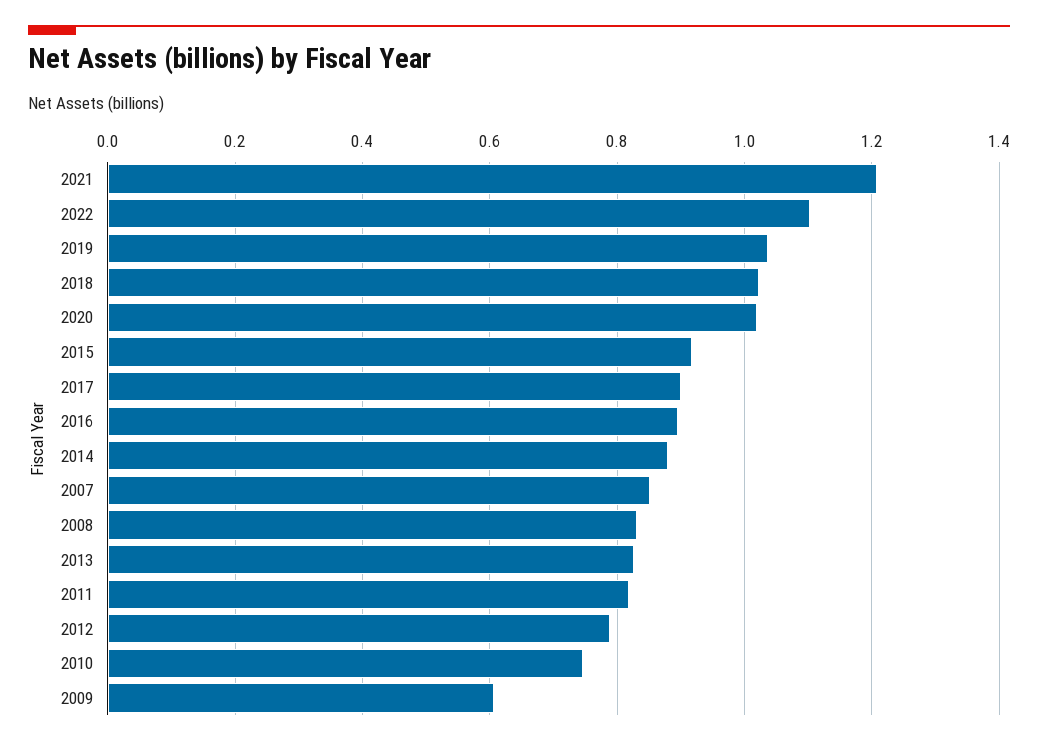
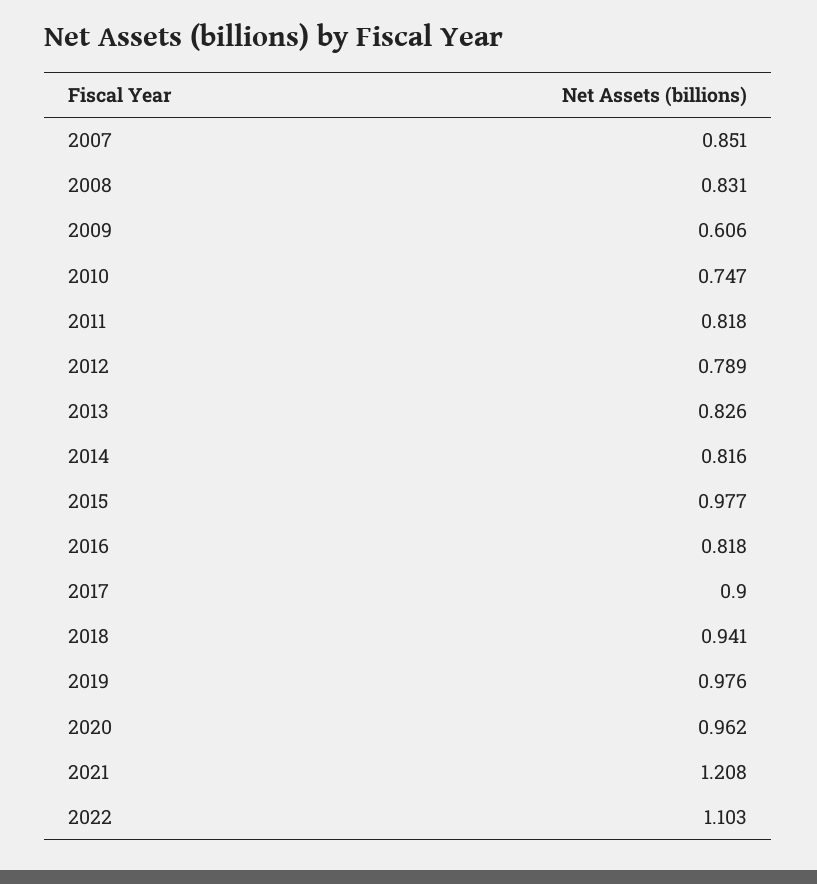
  {
    "2021": 1.208,
    "2022": 1.103,
-   "2019": 1.04,
+   "2019": 0.976,
-   "2018": 1.02,
+   "2018": 0.941,
-   "2020": 1.02,
+   "2020": 0.962,
-   "2015": 0.92,
+   "2015": 0.977,
    "2017": 0.9,
-   "2016": 0.9,
+   "2016": 0.818,
-   "2014": 0.88,
+   "2014": 0.816,
    "2007": 0.851,
    "2008": 0.831,
    "2013": 0.826,
    "2011": 0.818,
    "2012": 0.789,
    "2010": 0.747,
    "2009": 0.606
  }

